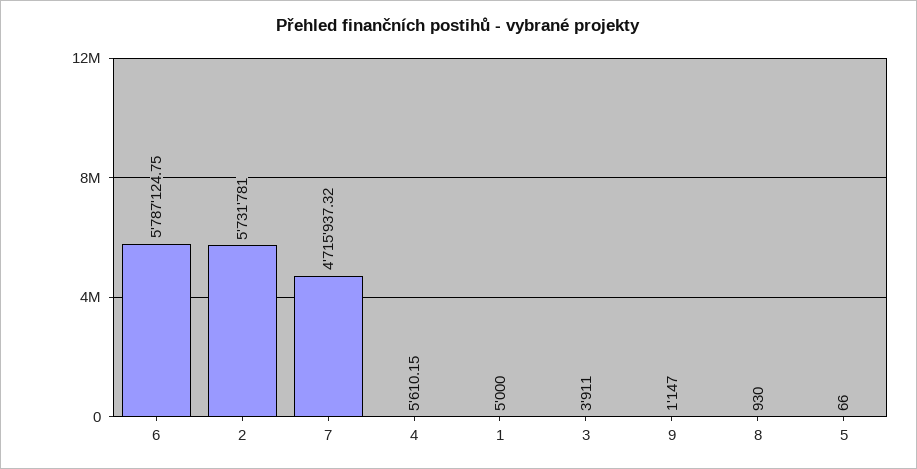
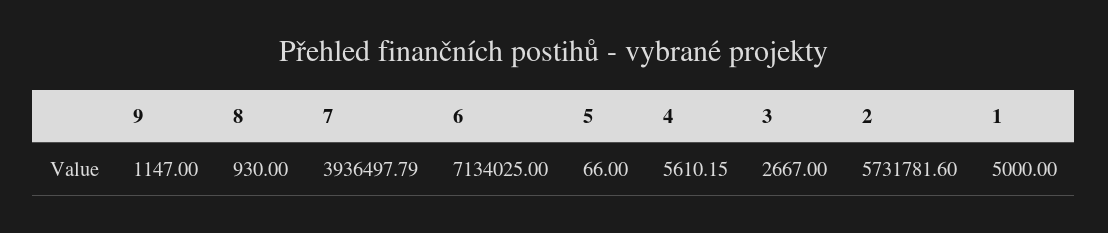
  {
-   "6": 5787124.75,
+   "6": 7134025,
-   "2": 5731781,
+   "2": 5731781.6,
-   "7": 4715937.32,
+   "7": 3936497.79,
    "4": 5610.15,
    "1": 5000,
-   "3": 3911,
+   "3": 2667,
    "9": 1147,
    "8": 930,
    "5": 66
  }

